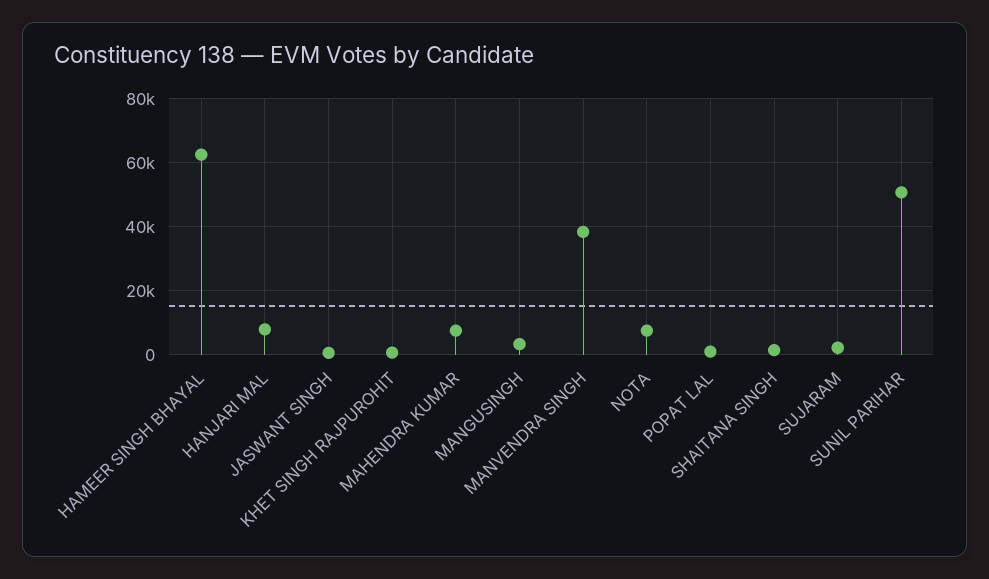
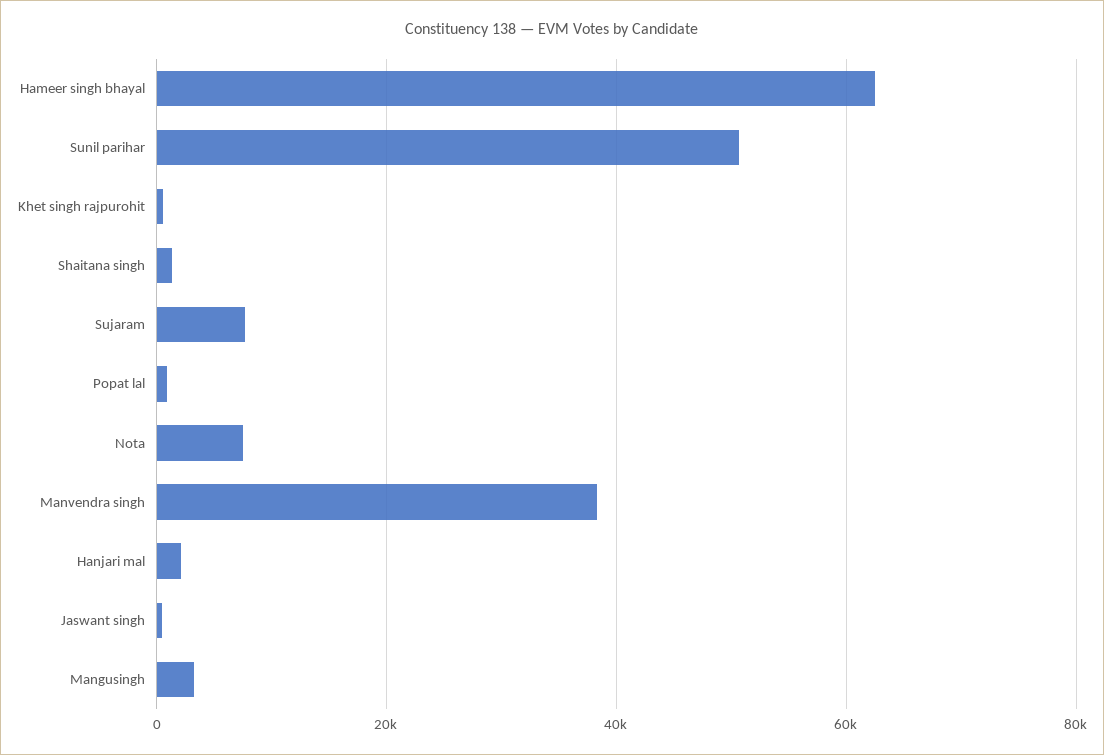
  {
    "HAMEER SINGH BHAYAL": 62000,
-   "HANJARI MAL": 8000,
+   "HANJARI MAL": 2000,
    "JASWANT SINGH": 0,
    "KHET SINGH RAJPUROHIT": 0,
-   "MAHENDRA KUMAR": 8000,
    "MANGUSINGH": 4000,
    "MANVENDRA SINGH": 38000,
    "NOTA": 8000,
    "POPAT LAL": 0,
    "SHAITANA SINGH": 2000,
-   "SUJARAM": 2000,
+   "SUJARAM": 8000,
    "SUNIL PARIHAR": 50000
  }

